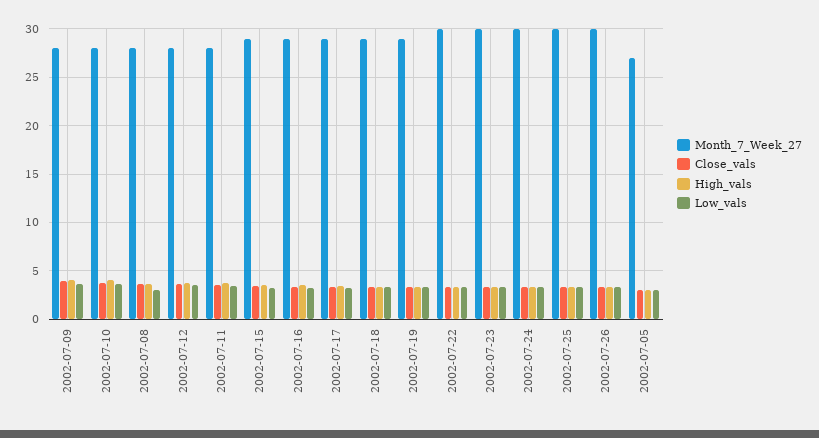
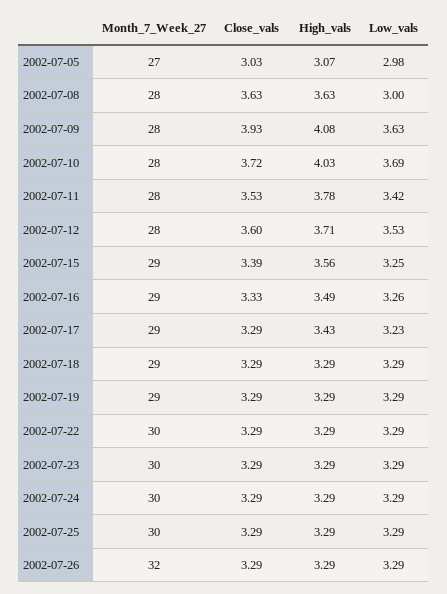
  {
    "Month_7_Week_27": {
      "2002-07-09": 28,
      "2002-07-10": 28,
      "2002-07-08": 28,
      "2002-07-12": 28,
      "2002-07-11": 28,
      "2002-07-15": 29,
      "2002-07-16": 29,
      "2002-07-17": 29,
      "2002-07-18": 29,
      "2002-07-19": 29,
      "2002-07-22": 30,
      "2002-07-23": 30,
      "2002-07-24": 30,
      "2002-07-25": 30,
-     "2002-07-26": 30,
+     "2002-07-26": 32,
      "2002-07-05": 27
    },
    "Close_vals": {
      "2002-07-09": 3.93,
      "2002-07-10": 3.72,
      "2002-07-08": 3.63,
      "2002-07-12": 3.6,
      "2002-07-11": 3.53,
      "2002-07-15": 3.39,
      "2002-07-16": 3.33,
      "2002-07-17": 3.29,
      "2002-07-18": 3.29,
      "2002-07-19": 3.29,
      "2002-07-22": 3.29,
      "2002-07-23": 3.29,
      "2002-07-24": 3.29,
      "2002-07-25": 3.29,
      "2002-07-26": 3.29,
      "2002-07-05": 3.03
    },
    "High_vals": {
      "2002-07-09": 4.08,
      "2002-07-10": 4.03,
      "2002-07-08": 3.63,
      "2002-07-12": 3.71,
      "2002-07-11": 3.78,
      "2002-07-15": 3.56,
      "2002-07-16": 3.49,
      "2002-07-17": 3.43,
      "2002-07-18": 3.29,
      "2002-07-19": 3.29,
      "2002-07-22": 3.29,
      "2002-07-23": 3.29,
      "2002-07-24": 3.29,
      "2002-07-25": 3.29,
      "2002-07-26": 3.29,
      "2002-07-05": 3.07
    },
    "Low_vals": {
      "2002-07-09": 3.63,
      "2002-07-10": 3.69,
      "2002-07-08": 3,
      "2002-07-12": 3.53,
      "2002-07-11": 3.42,
      "2002-07-15": 3.25,
      "2002-07-16": 3.26,
      "2002-07-17": 3.23,
      "2002-07-18": 3.29,
      "2002-07-19": 3.29,
      "2002-07-22": 3.29,
      "2002-07-23": 3.29,
      "2002-07-24": 3.29,
      "2002-07-25": 3.29,
      "2002-07-26": 3.29,
      "2002-07-05": 2.98
    }
  }

